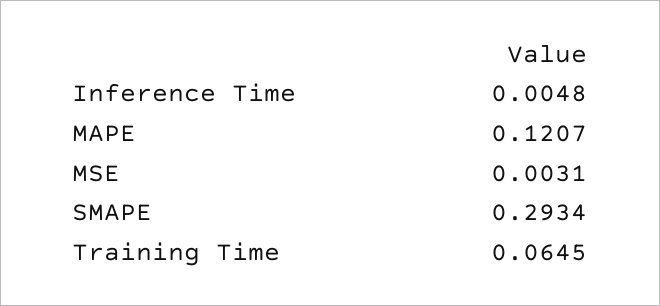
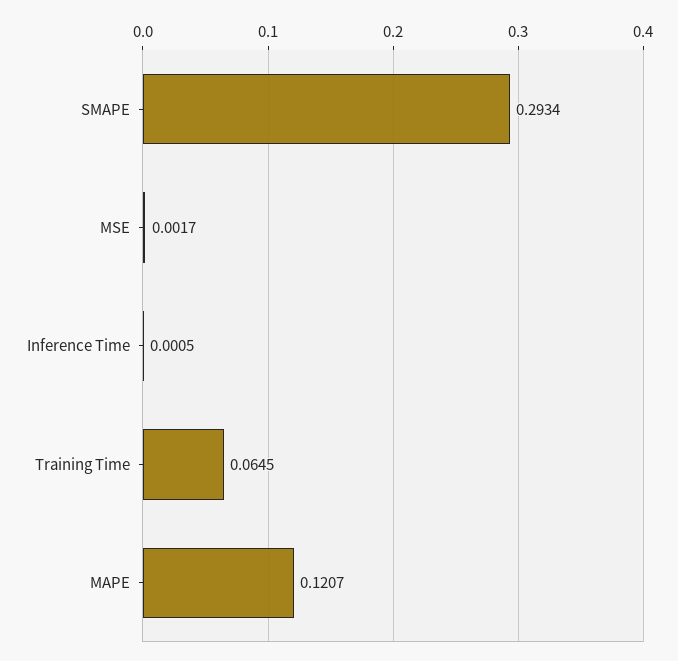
  {
-   "Inference Time": 0.0048,
+   "Inference Time": 0.0005,
    "MAPE": 0.1207,
-   "MSE": 0.0031,
+   "MSE": 0.0017,
    "SMAPE": 0.2934,
    "Training Time": 0.0645
  }

